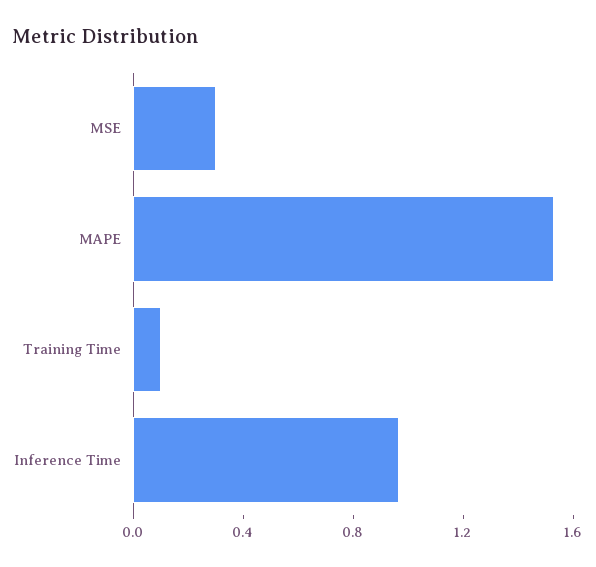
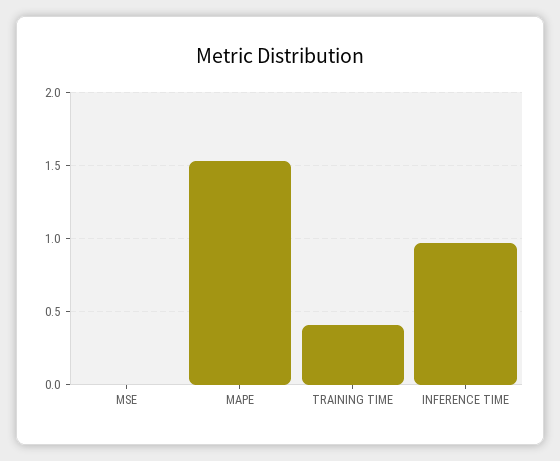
  {
-   "MSE": 0.3,
+   "MSE": 0,
    "MAPE": 1.55,
-   "Training Time": 0.1,
+   "Training Time": 0.4,
    "Inference Time": 0.95
  }

